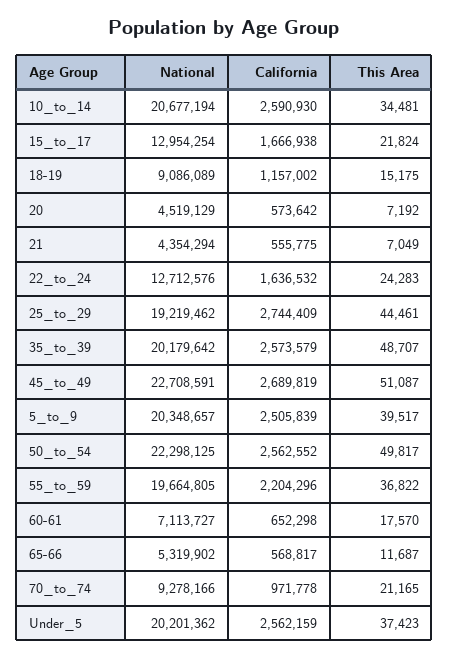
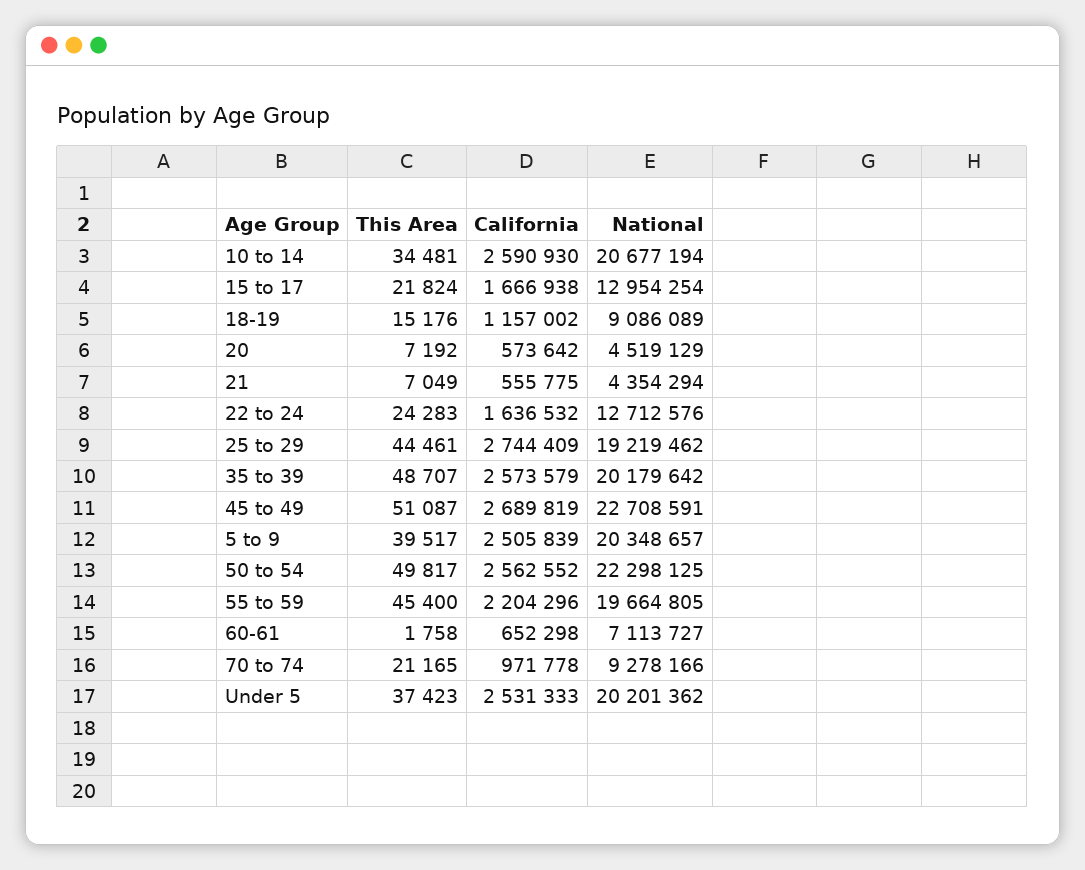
  {
    "National": {
      "10_to_14": 20677194,
      "15_to_17": 12954254,
      "18-19": 9086089,
      "20": 4519129,
      "21": 4354294,
      "22_to_24": 12712576,
      "25_to_29": 19219462,
      "35_to_39": 20179642,
      "45_to_49": 22708591,
      "5_to_9": 20348657,
      "50_to_54": 22298125,
      "55_to_59": 19664805,
      "60-61": 7113727,
-     "65-66": 5319902,
      "70_to_74": 9278166,
      "Under_5": 20201362
    },
    "California": {
      "10_to_14": 2590930,
      "15_to_17": 1666938,
      "18-19": 1157002,
      "20": 573642,
      "21": 555775,
      "22_to_24": 1636532,
      "25_to_29": 2744409,
      "35_to_39": 2573579,
      "45_to_49": 2689819,
      "5_to_9": 2505839,
      "50_to_54": 2562552,
      "55_to_59": 2204296,
      "60-61": 652298,
-     "65-66": 568817,
      "70_to_74": 971778,
-     "Under_5": 2562159
+     "Under_5": 2531333
    },
    "This Area": {
      "10_to_14": 34481,
      "15_to_17": 21824,
-     "18-19": 15175,
+     "18-19": 15176,
      "20": 7192,
      "21": 7049,
      "22_to_24": 24283,
      "25_to_29": 44461,
      "35_to_39": 48707,
      "45_to_49": 51087,
      "5_to_9": 39517,
      "50_to_54": 49817,
-     "55_to_59": 36822,
+     "55_to_59": 45400,
-     "60-61": 17570,
+     "60-61": 1758,
-     "65-66": 11687,
      "70_to_74": 21165,
      "Under_5": 37423
    }
  }

